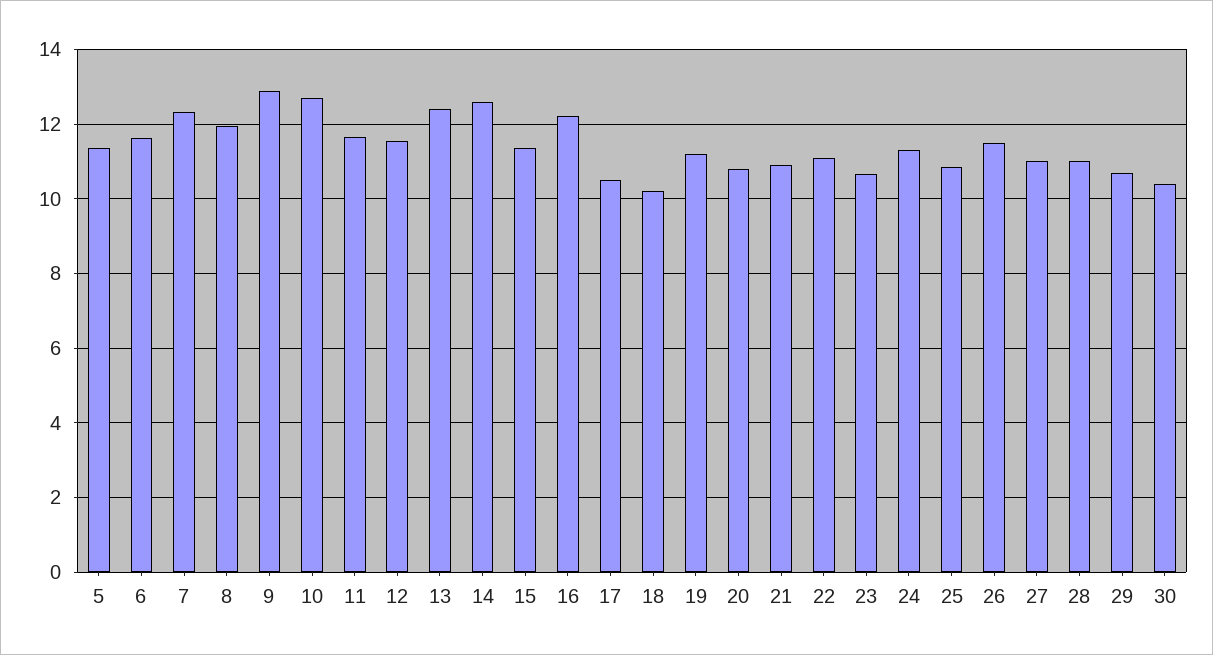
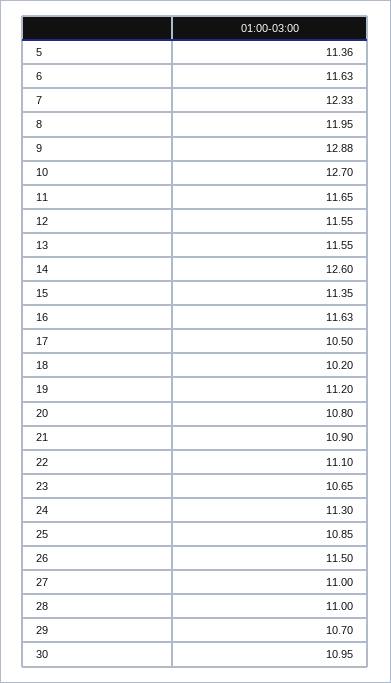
  {
    "5": 11.36,
    "6": 11.63,
    "7": 12.33,
    "8": 11.95,
    "9": 12.88,
    "10": 12.7,
    "11": 11.65,
    "12": 11.55,
-   "13": 12.4,
+   "13": 11.55,
    "14": 12.6,
    "15": 11.35,
-   "16": 12.2,
+   "16": 11.63,
    "17": 10.5,
    "18": 10.2,
    "19": 11.2,
    "20": 10.8,
    "21": 10.9,
    "22": 11.1,
    "23": 10.65,
    "24": 11.3,
    "25": 10.85,
    "26": 11.5,
    "27": 11,
    "28": 11,
    "29": 10.7,
-   "30": 10.4
+   "30": 10.95
  }

